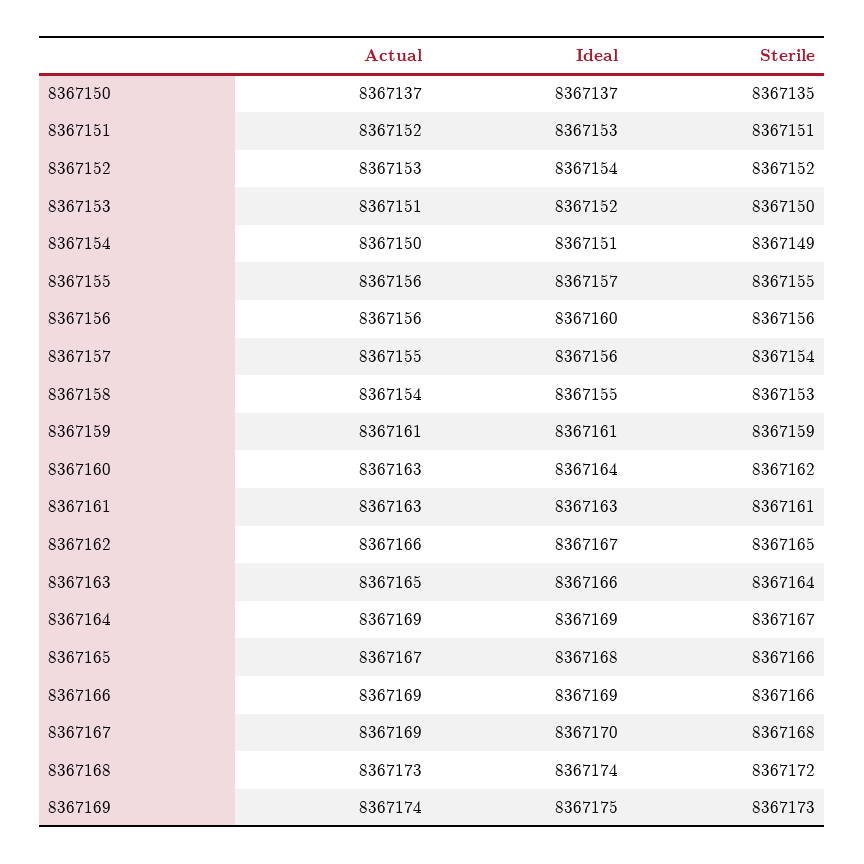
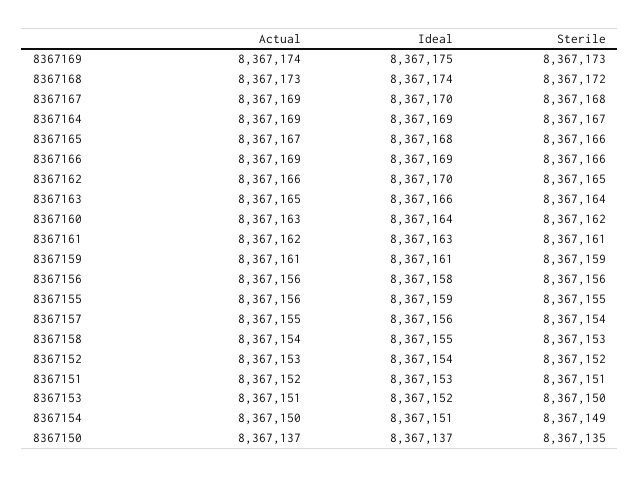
  {
    "Actual": {
      "8367150": 8367137,
      "8367151": 8367152,
      "8367152": 8367153,
      "8367153": 8367151,
      "8367154": 8367150,
      "8367155": 8367156,
      "8367156": 8367156,
      "8367157": 8367155,
      "8367158": 8367154,
      "8367159": 8367161,
      "8367160": 8367163,
-     "8367161": 8367163,
+     "8367161": 8367162,
      "8367162": 8367166,
      "8367163": 8367165,
      "8367164": 8367169,
      "8367165": 8367167,
      "8367166": 8367169,
      "8367167": 8367169,
      "8367168": 8367173,
      "8367169": 8367174
    },
    "Ideal": {
      "8367150": 8367137,
      "8367151": 8367153,
      "8367152": 8367154,
      "8367153": 8367152,
      "8367154": 8367151,
-     "8367155": 8367157,
+     "8367155": 8367159,
-     "8367156": 8367160,
+     "8367156": 8367158,
      "8367157": 8367156,
      "8367158": 8367155,
      "8367159": 8367161,
      "8367160": 8367164,
      "8367161": 8367163,
-     "8367162": 8367167,
+     "8367162": 8367170,
      "8367163": 8367166,
      "8367164": 8367169,
      "8367165": 8367168,
      "8367166": 8367169,
      "8367167": 8367170,
      "8367168": 8367174,
      "8367169": 8367175
    },
    "Sterile": {
      "8367150": 8367135,
      "8367151": 8367151,
      "8367152": 8367152,
      "8367153": 8367150,
      "8367154": 8367149,
      "8367155": 8367155,
      "8367156": 8367156,
      "8367157": 8367154,
      "8367158": 8367153,
      "8367159": 8367159,
      "8367160": 8367162,
      "8367161": 8367161,
      "8367162": 8367165,
      "8367163": 8367164,
      "8367164": 8367167,
      "8367165": 8367166,
      "8367166": 8367166,
      "8367167": 8367168,
      "8367168": 8367172,
      "8367169": 8367173
    }
  }

